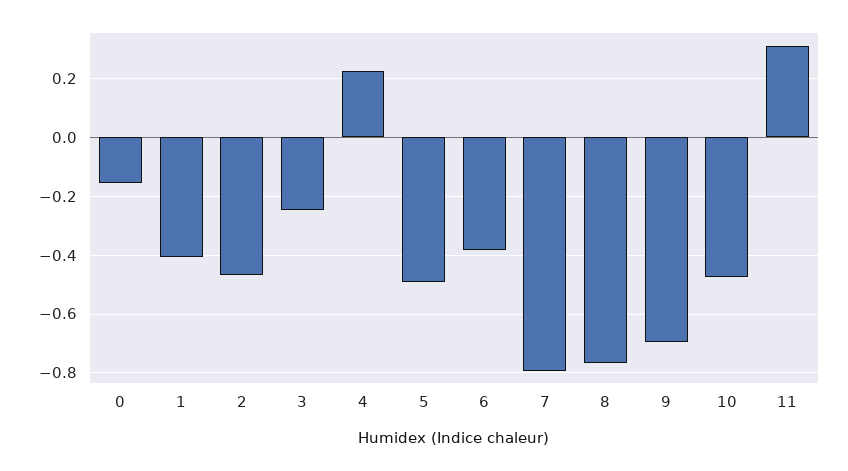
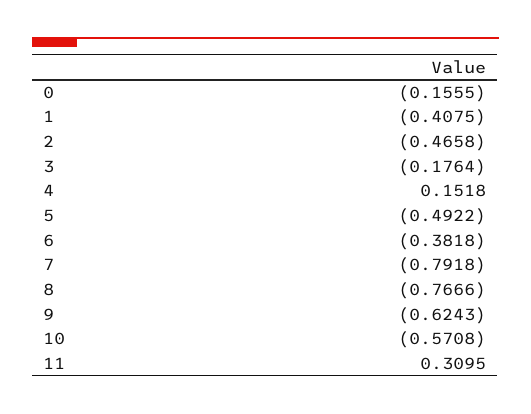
  {
    "0": -0.1555,
    "1": -0.4075,
    "2": -0.4658,
-   "3": -0.25,
+   "3": -0.1764,
-   "4": 0.225,
+   "4": 0.1518,
    "5": -0.4922,
    "6": -0.3818,
    "7": -0.7918,
    "8": -0.7666,
-   "9": -0.7,
+   "9": -0.6243,
-   "10": -0.475,
+   "10": -0.5708,
    "11": 0.3095
  }

